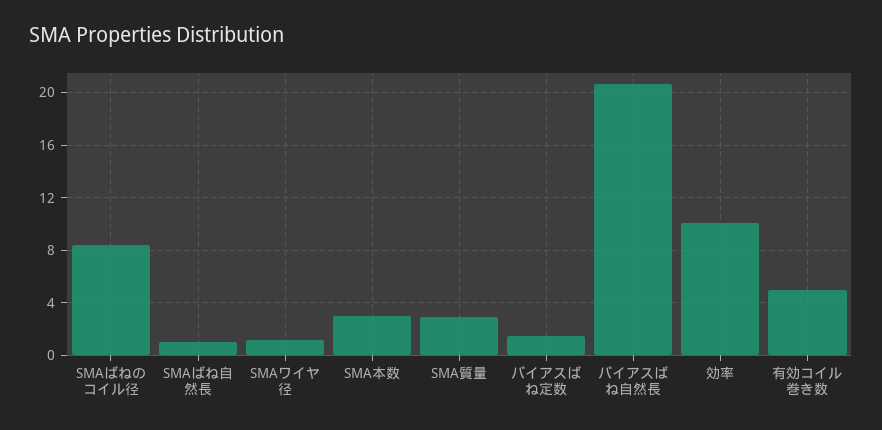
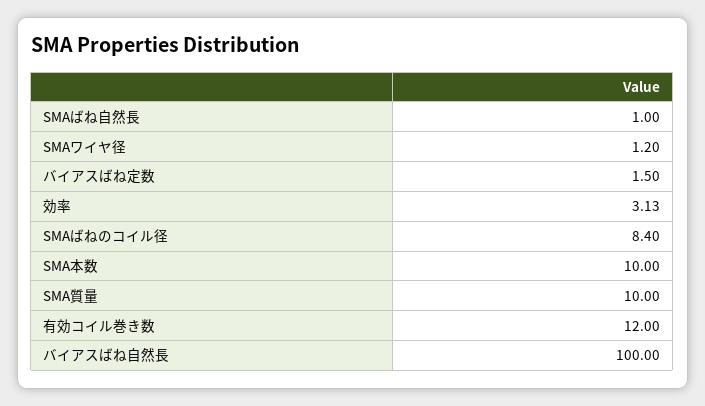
  {
    "SMAばねのコイル径": 8.4,
    "SMAばね自然長": 1,
    "SMAワイヤ径": 1.2,
-   "SMA本数": 3,
+   "SMA本数": 10,
-   "SMA質量": 3,
+   "SMA質量": 10,
    "バイアスばね定数": 1.5,
-   "バイアスばね自然長": 20.5,
+   "バイアスばね自然長": 100,
-   "効率": 10,
+   "効率": 3.13,
-   "有効コイル巻き数": 5
+   "有効コイル巻き数": 12
  }

